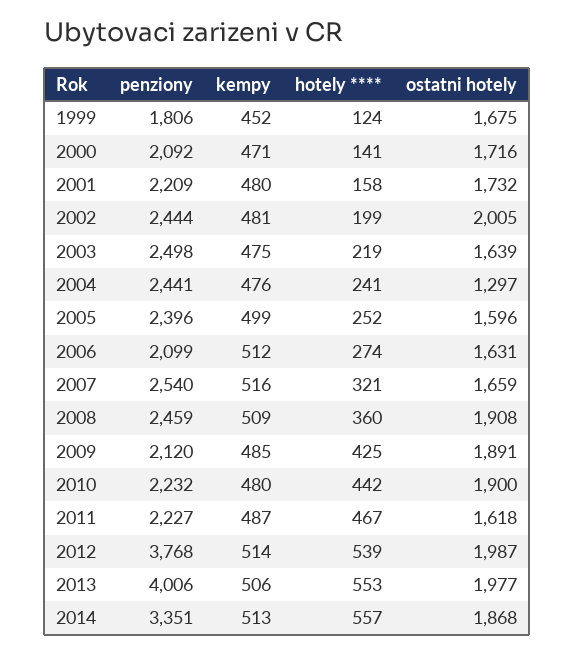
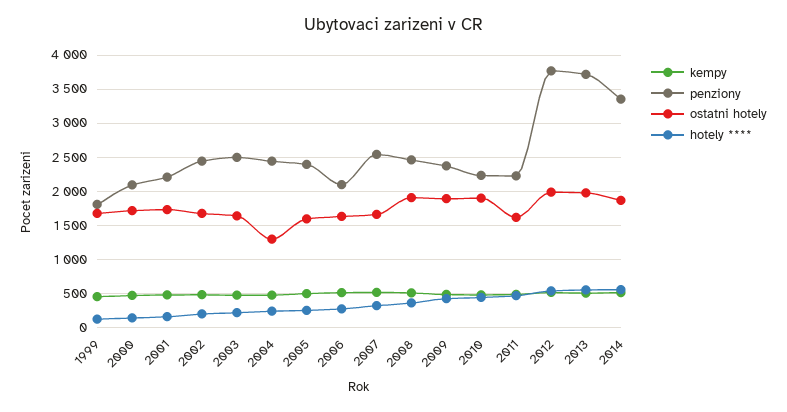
  {
    "penziony": {
      "1999": 1806,
      "2000": 2092,
      "2001": 2209,
      "2002": 2444,
      "2003": 2498,
      "2004": 2441,
      "2005": 2396,
      "2006": 2099,
      "2007": 2540,
      "2008": 2459,
-     "2009": 2120,
+     "2009": 2400,
      "2010": 2232,
      "2011": 2227,
      "2012": 3768,
-     "2013": 4006,
+     "2013": 3700,
      "2014": 3351
    },
    "kempy": {
      "1999": 452,
      "2000": 471,
      "2001": 480,
      "2002": 481,
      "2003": 475,
      "2004": 476,
      "2005": 499,
      "2006": 512,
      "2007": 516,
      "2008": 509,
      "2009": 485,
      "2010": 480,
      "2011": 487,
      "2012": 514,
      "2013": 506,
      "2014": 513
    },
    "hotely ****": {
      "1999": 124,
      "2000": 141,
      "2001": 158,
      "2002": 199,
      "2003": 219,
      "2004": 241,
      "2005": 252,
      "2006": 274,
      "2007": 321,
      "2008": 360,
      "2009": 425,
      "2010": 442,
      "2011": 467,
      "2012": 539,
      "2013": 553,
      "2014": 557
    },
    "ostatni hotely": {
      "1999": 1675,
      "2000": 1716,
      "2001": 1732,
-     "2002": 2005,
+     "2002": 1700,
      "2003": 1639,
      "2004": 1297,
      "2005": 1596,
      "2006": 1631,
      "2007": 1659,
      "2008": 1908,
      "2009": 1891,
      "2010": 1900,
      "2011": 1618,
      "2012": 1987,
      "2013": 1977,
      "2014": 1868
    }
  }

